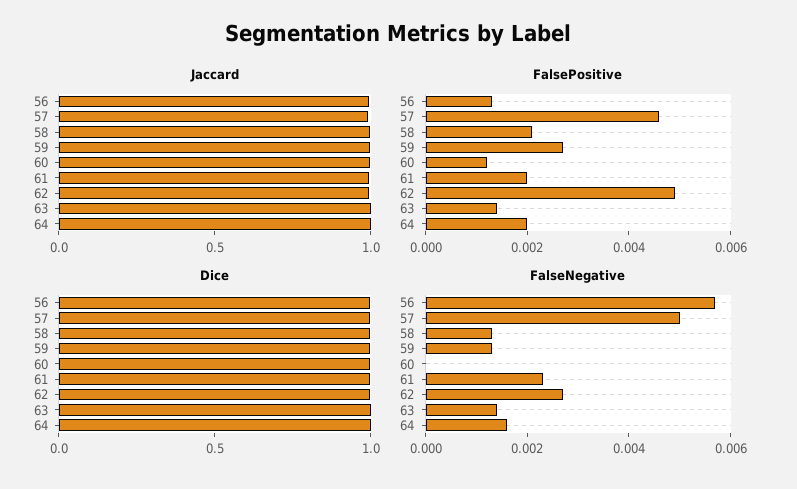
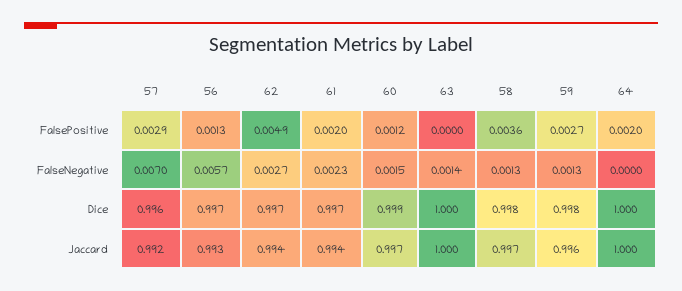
  {
    "Jaccard": {
      "56": 0.993,
      "57": 0.992,
      "58": 0.997,
      "59": 0.996,
      "60": 0.997,
      "61": 0.994,
      "62": 0.994,
      "63": 1,
      "64": 1
    },
    "FalsePositive": {
      "56": 0.0013,
-     "57": 0.0045,
+     "57": 0.0029,
-     "58": 0.002,
+     "58": 0.0036,
      "59": 0.0027,
      "60": 0.0012,
      "61": 0.002,
      "62": 0.0049,
-     "63": 0.0015,
+     "63": 0,
      "64": 0.002
    },
    "Dice": {
      "56": 0.997,
      "57": 0.996,
      "58": 0.998,
      "59": 0.998,
      "60": 0.999,
      "61": 0.997,
      "62": 0.997,
      "63": 1,
      "64": 1
    },
    "FalseNegative": {
      "56": 0.0057,
-     "57": 0.005,
+     "57": 0.007,
      "58": 0.0013,
      "59": 0.0013,
-     "60": 0,
+     "60": 0.0015,
      "61": 0.0023,
      "62": 0.0027,
      "63": 0.0014,
-     "64": 0.0015
+     "64": 0
    }
  }

